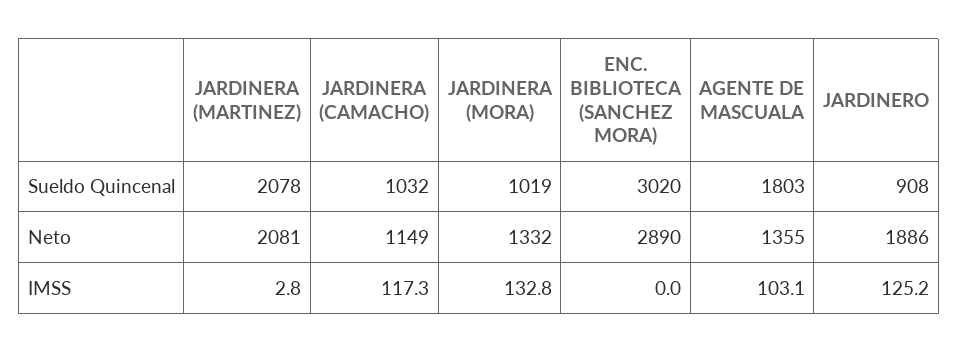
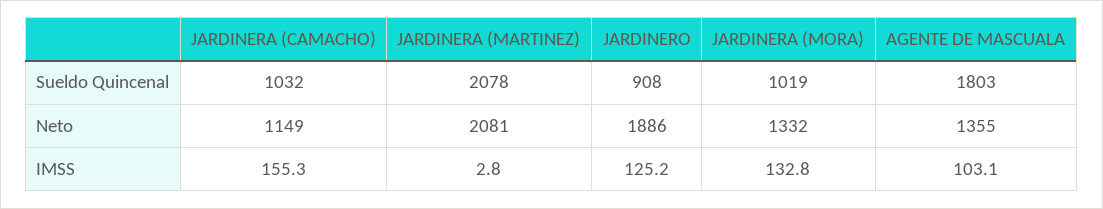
  {
    "JARDINERA (MARTINEZ)": {
      "Sueldo Quincenal": 2078,
      "Neto": 2081,
      "IMSS": 2.8
    },
    "JARDINERA (CAMACHO)": {
      "Sueldo Quincenal": 1032,
      "Neto": 1149,
-     "IMSS": 117.3
+     "IMSS": 155.3
    },
    "JARDINERA (MORA)": {
      "Sueldo Quincenal": 1019,
      "Neto": 1332,
      "IMSS": 132.8
    },
-   "ENC. BIBLIOTECA (SANCHEZ MORA)": {
-     "Sueldo Quincenal": 3020,
-     "Neto": 2890,
-     "IMSS": 0
-   },
    "AGENTE DE MASCUALA": {
      "Sueldo Quincenal": 1803,
      "Neto": 1355,
      "IMSS": 103.1
    },
    "JARDINERO": {
      "Sueldo Quincenal": 908,
      "Neto": 1886,
      "IMSS": 125.2
    }
  }

